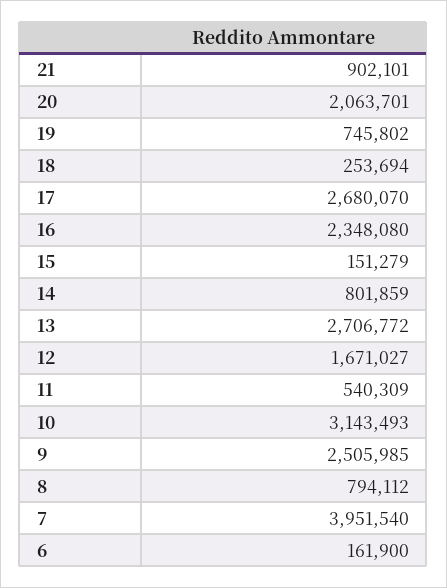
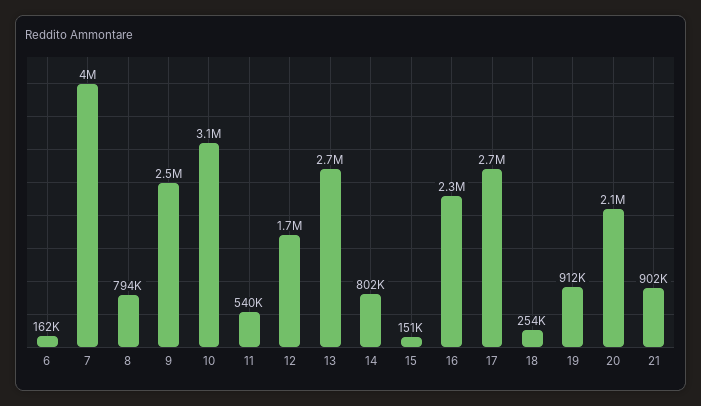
  {
    "21": 902101,
    "20": 2063701,
-   "19": 745802,
+   "19": 912000,
    "18": 253694,
    "17": 2680070,
    "16": 2348080,
    "15": 151279,
    "14": 801859,
    "13": 2706772,
    "12": 1671027,
    "11": 540309,
    "10": 3143493,
    "9": 2505985,
    "8": 794112,
    "7": 3951540,
    "6": 161900
  }

